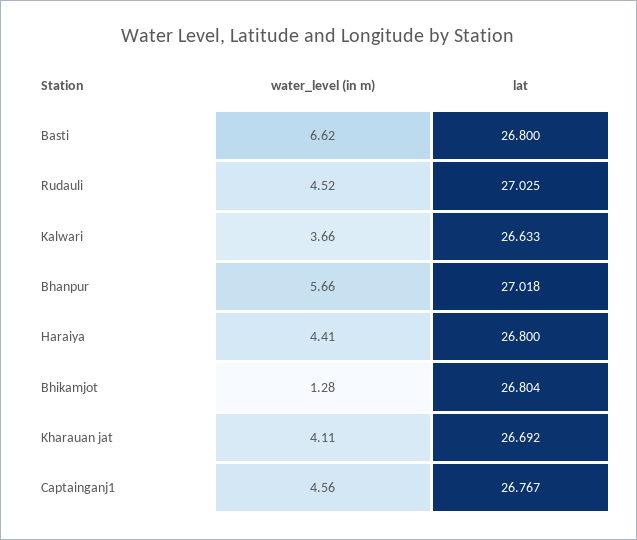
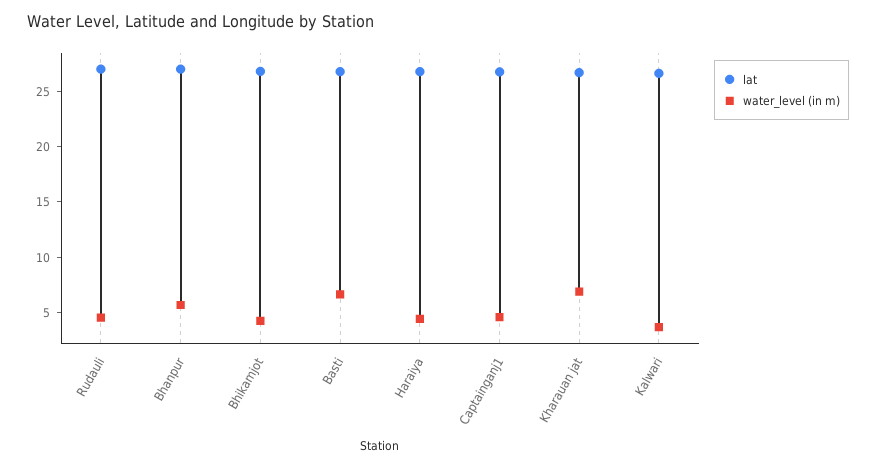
  {
    "water_level (in m)": {
      "Basti": 6.62,
      "Rudauli": 4.52,
      "Kalwari": 3.66,
      "Bhanpur": 5.66,
      "Haraiya": 4.41,
-     "Bhikamjot": 1.28,
+     "Bhikamjot": 4,
-     "Kharauan jat": 4.11,
+     "Kharauan jat": 7,
      "Captainganj1": 4.56
    },
    "lat": {
      "Basti": 26.8,
      "Rudauli": 27.025,
      "Kalwari": 26.633,
      "Bhanpur": 27.018,
      "Haraiya": 26.8,
      "Bhikamjot": 26.804,
      "Kharauan jat": 26.692,
      "Captainganj1": 26.767
    }
  }

